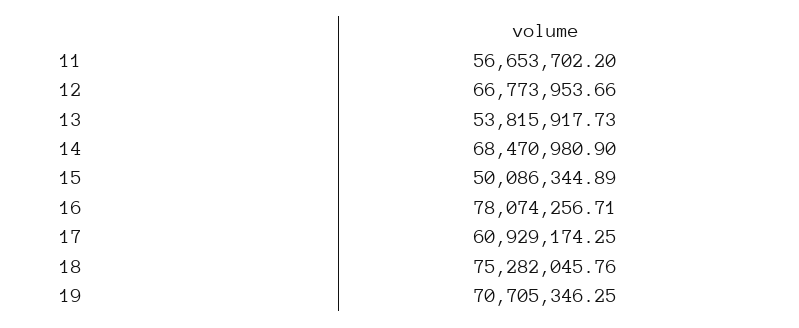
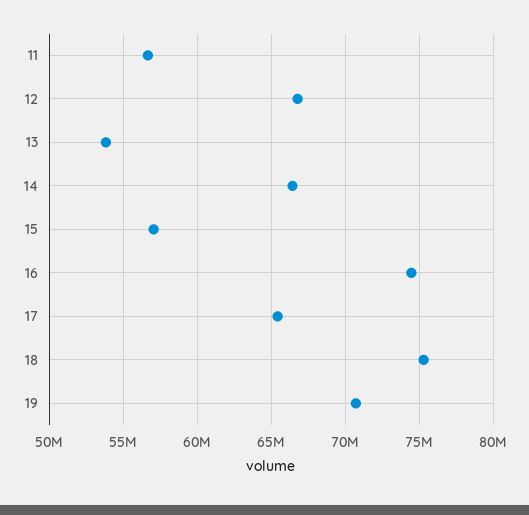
  {
    "11": 56653702.2,
    "12": 66773953.66,
    "13": 53815917.73,
-   "14": 68470980.9,
+   "14": 66500000,
-   "15": 50086344.89,
+   "15": 57000000,
-   "16": 78074256.71,
+   "16": 74500000,
-   "17": 60929174.25,
+   "17": 65500000,
    "18": 75282045.76,
    "19": 70705346.25
  }

